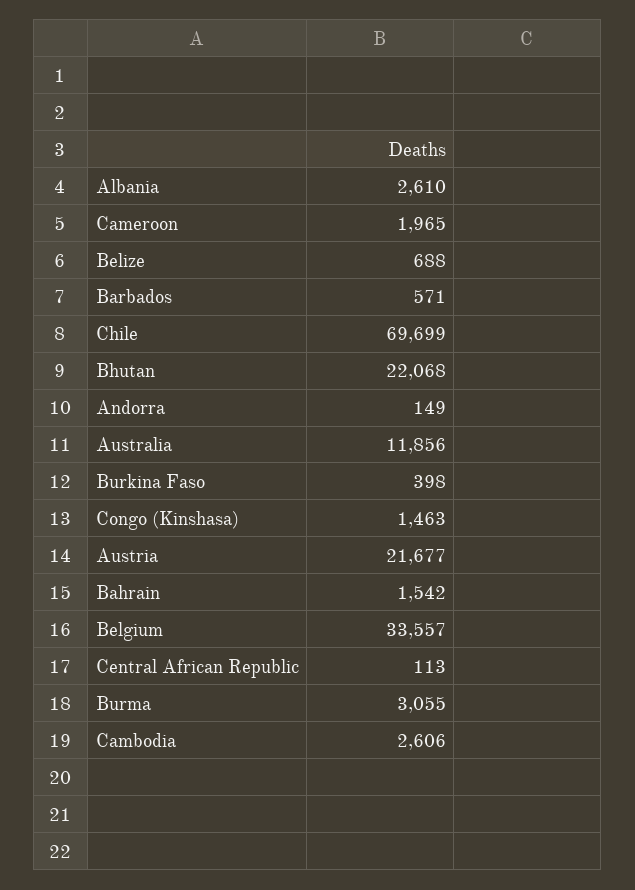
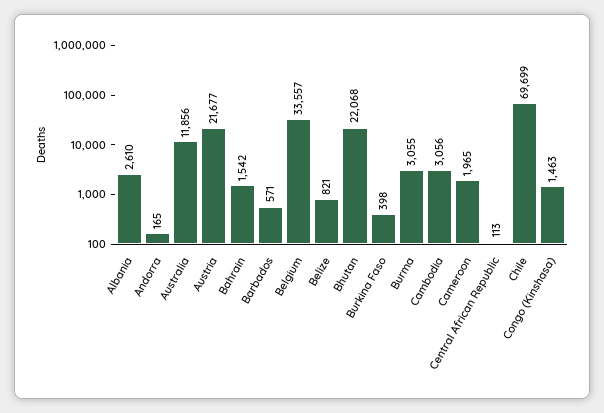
  {
    "Albania": 2610,
    "Cameroon": 1965,
-   "Belize": 688,
+   "Belize": 821,
    "Barbados": 571,
    "Chile": 69699,
    "Bhutan": 22068,
-   "Andorra": 149,
+   "Andorra": 165,
    "Australia": 11856,
    "Burkina Faso": 398,
    "Congo (Kinshasa)": 1463,
    "Austria": 21677,
    "Bahrain": 1542,
    "Belgium": 33557,
    "Central African Republic": 113,
    "Burma": 3055,
-   "Cambodia": 2606
+   "Cambodia": 3056
  }

